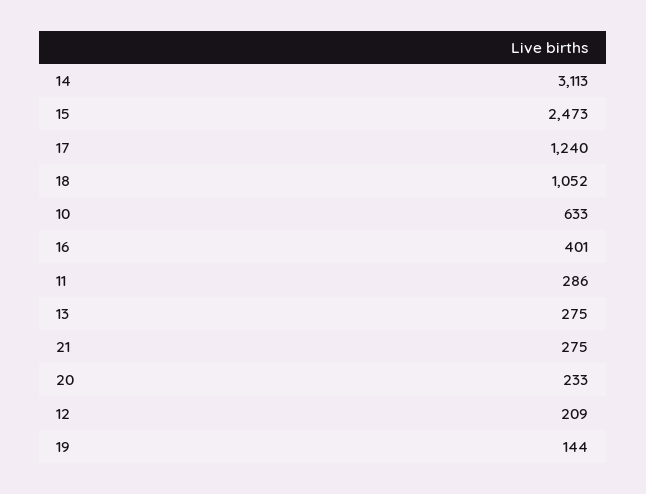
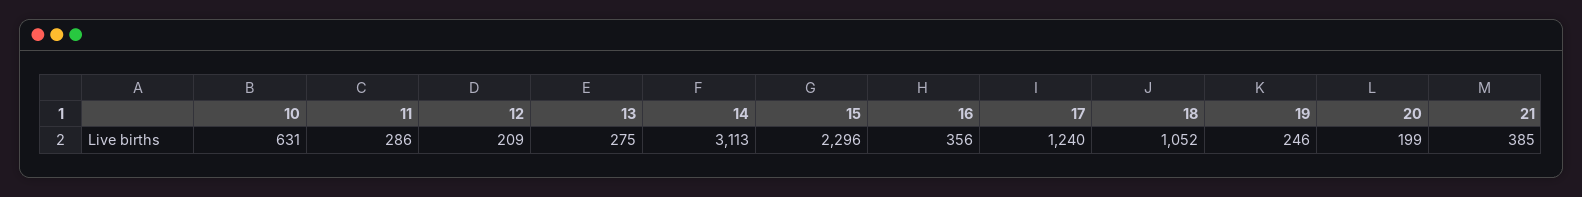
  {
    "14": 3113,
-   "15": 2473,
+   "15": 2296,
    "17": 1240,
    "18": 1052,
-   "10": 633,
+   "10": 631,
-   "16": 401,
+   "16": 356,
    "11": 286,
    "13": 275,
-   "21": 275,
+   "21": 385,
-   "20": 233,
+   "20": 199,
    "12": 209,
-   "19": 144
+   "19": 246
  }

